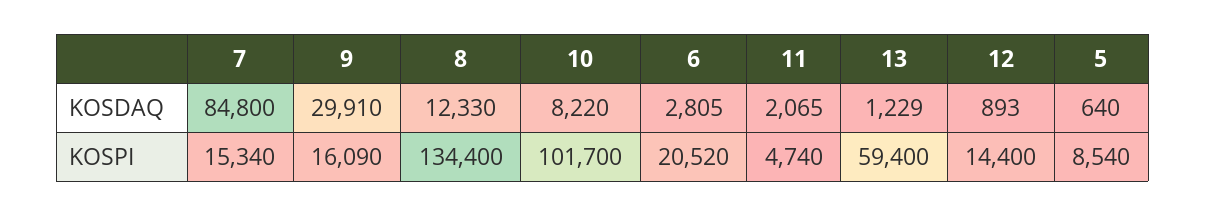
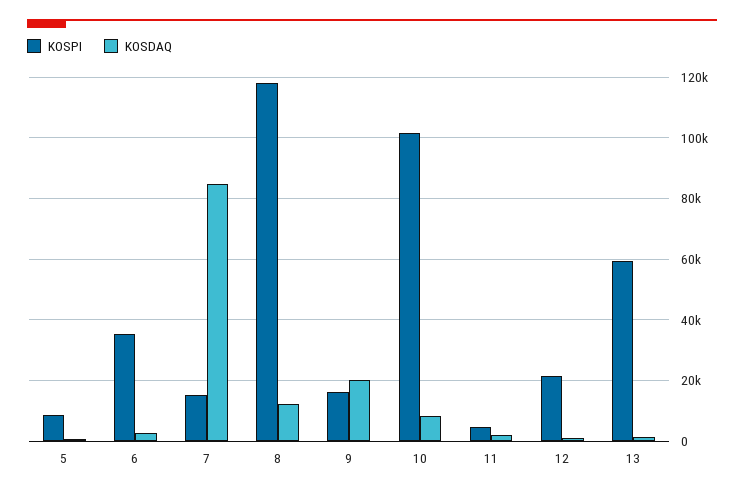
  {
    "KOSDAQ": {
      "7": 84800,
-     "9": 29910,
+     "9": 20000,
      "8": 12330,
      "10": 8220,
      "6": 2805,
      "11": 2065,
      "13": 1229,
      "12": 893,
      "5": 640
    },
    "KOSPI": {
      "7": 15340,
      "9": 16090,
-     "8": 134400,
+     "8": 118000,
      "10": 101700,
-     "6": 20520,
+     "6": 36000,
      "11": 4740,
      "13": 59400,
-     "12": 14400,
+     "12": 22000,
      "5": 8540
    }
  }

